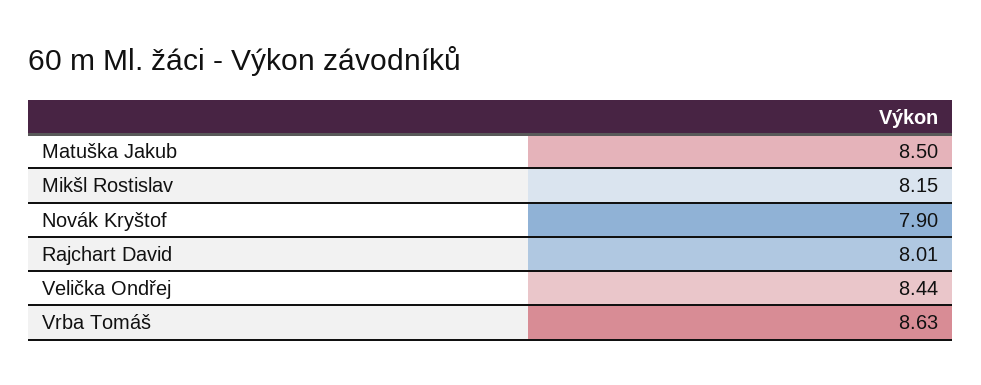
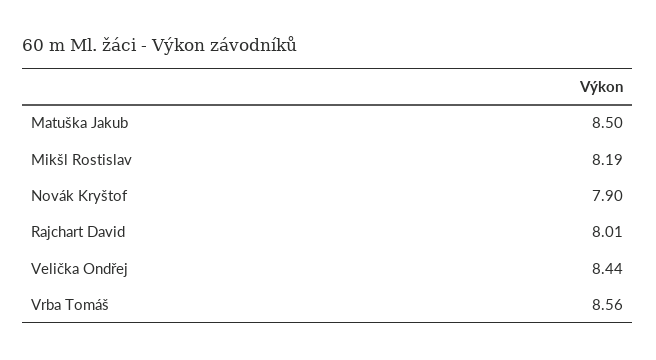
  {
    "Matuška Jakub": 8.5,
-   "Mikšl Rostislav": 8.15,
+   "Mikšl Rostislav": 8.19,
    "Novák Kryštof": 7.9,
    "Rajchart David": 8.01,
    "Velička Ondřej": 8.44,
-   "Vrba Tomáš": 8.63
+   "Vrba Tomáš": 8.56
  }

